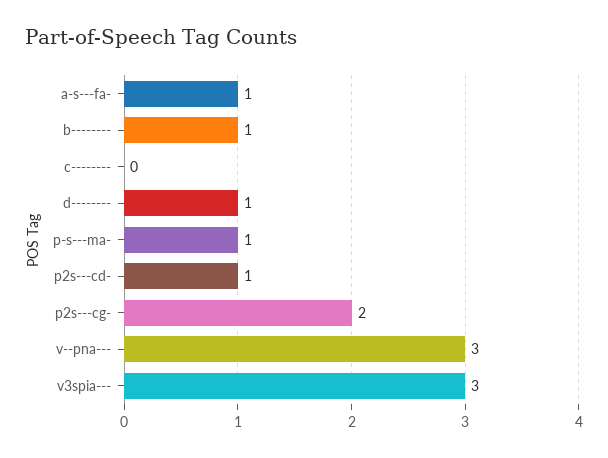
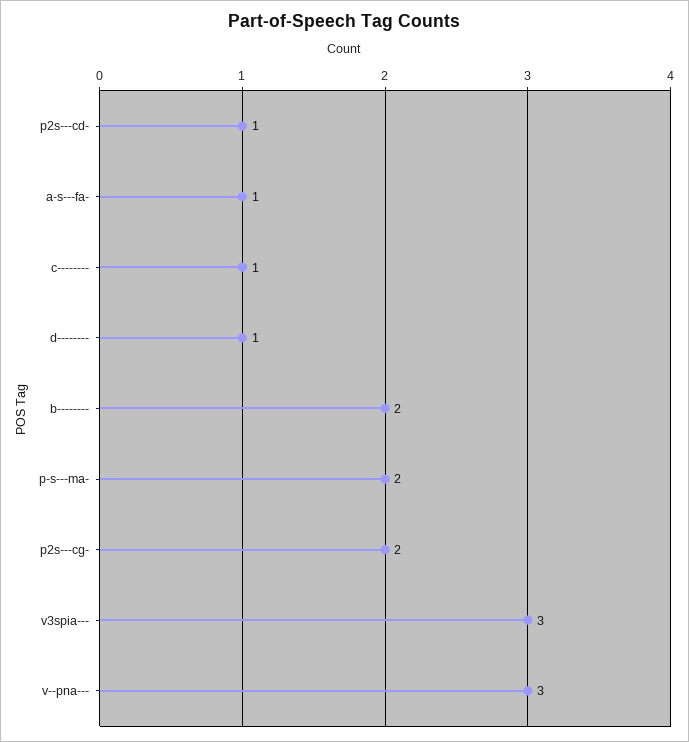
  {
    "a-s---fa-": 1,
-   "b--------": 1,
+   "b--------": 2,
-   "c--------": 0,
+   "c--------": 1,
    "d--------": 1,
-   "p-s---ma-": 1,
+   "p-s---ma-": 2,
    "p2s---cd-": 1,
    "p2s---cg-": 2,
    "v--pna---": 3,
    "v3spia---": 3
  }

